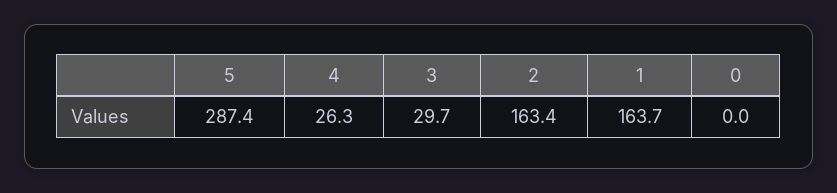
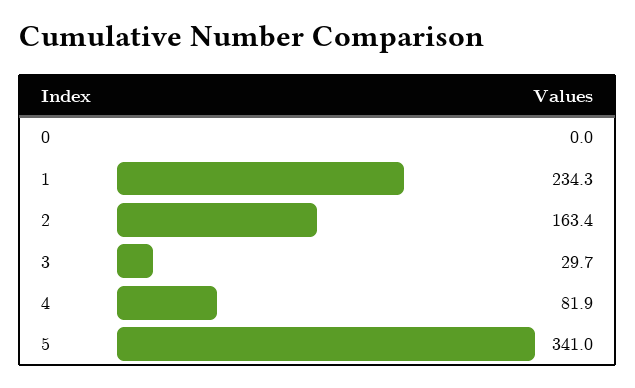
  {
-   "5": 287.4,
+   "5": 341,
-   "4": 26.3,
+   "4": 81.9,
    "3": 29.7,
    "2": 163.4,
-   "1": 163.7,
+   "1": 234.3,
    "0": 0
  }

